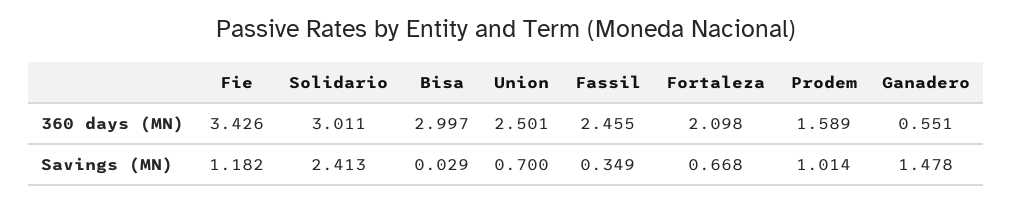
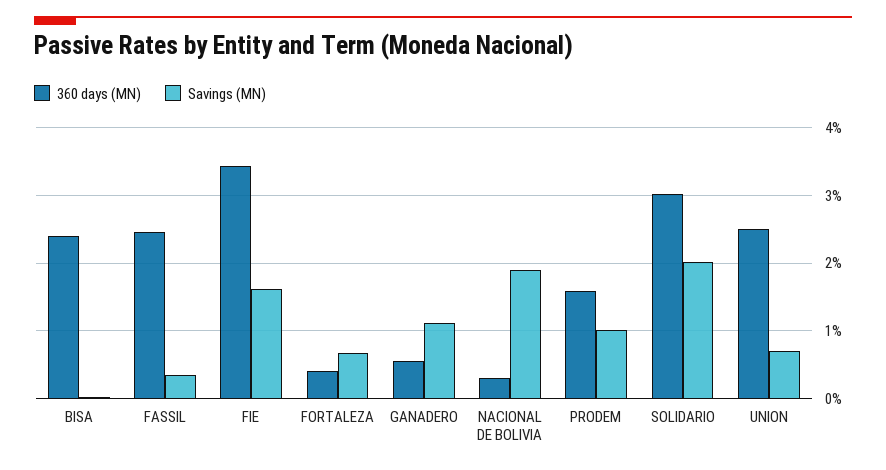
  {
    "360 days (MN)": {
      "Fie": 3.426,
      "Solidario": 3.011,
-     "Bisa": 2.997,
+     "Bisa": 2.4,
      "Union": 2.501,
      "Fassil": 2.455,
-     "Fortaleza": 2.098,
+     "Fortaleza": 0.4,
      "Prodem": 1.589,
-     "Ganadero": 0.551
+     "Ganadero": 0.551,
+     "NACIONAL DE BOLIVIA": 0.3
    },
    "Savings (MN)": {
-     "Fie": 1.182,
+     "Fie": 1.6,
-     "Solidario": 2.413,
+     "Solidario": 2,
      "Bisa": 0.029,
      "Union": 0.7,
      "Fassil": 0.349,
      "Fortaleza": 0.668,
      "Prodem": 1.014,
-     "Ganadero": 1.478
+     "Ganadero": 1.1,
+     "NACIONAL DE BOLIVIA": 1.9
    }
  }

